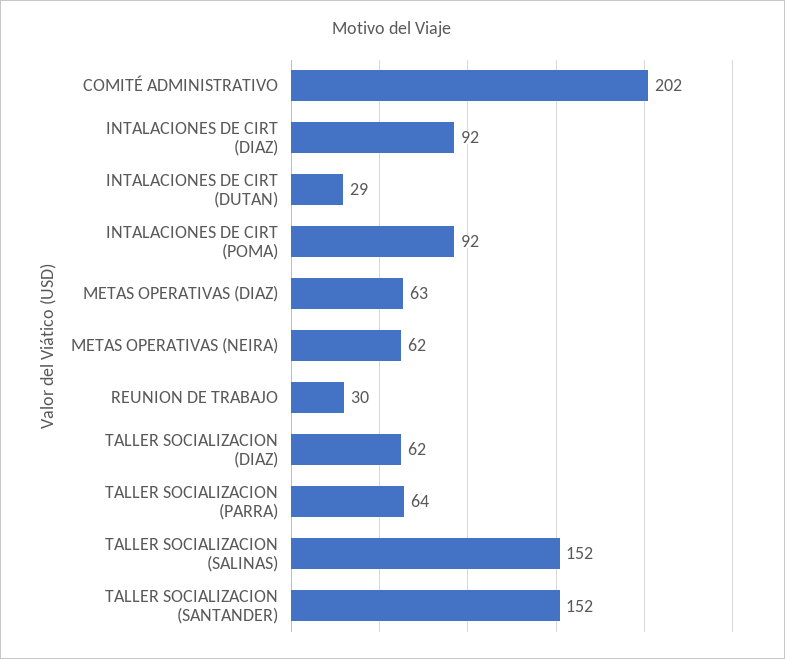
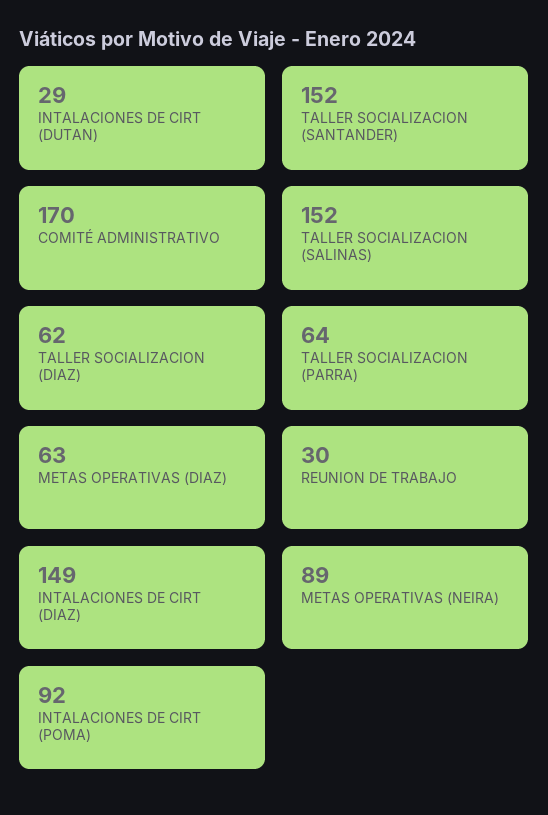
  {
-   "COMITÉ ADMINISTRATIVO": 202,
+   "COMITÉ ADMINISTRATIVO": 170,
-   "INTALACIONES DE CIRT (DIAZ)": 92,
+   "INTALACIONES DE CIRT (DIAZ)": 149,
    "INTALACIONES DE CIRT (DUTAN)": 29,
    "INTALACIONES DE CIRT (POMA)": 92,
    "METAS OPERATIVAS (DIAZ)": 63,
-   "METAS OPERATIVAS (NEIRA)": 62,
+   "METAS OPERATIVAS (NEIRA)": 89,
    "REUNION DE TRABAJO": 30,
    "TALLER SOCIALIZACION (DIAZ)": 62,
    "TALLER SOCIALIZACION (PARRA)": 64,
    "TALLER SOCIALIZACION (SALINAS)": 152,
    "TALLER SOCIALIZACION (SANTANDER)": 152
  }

